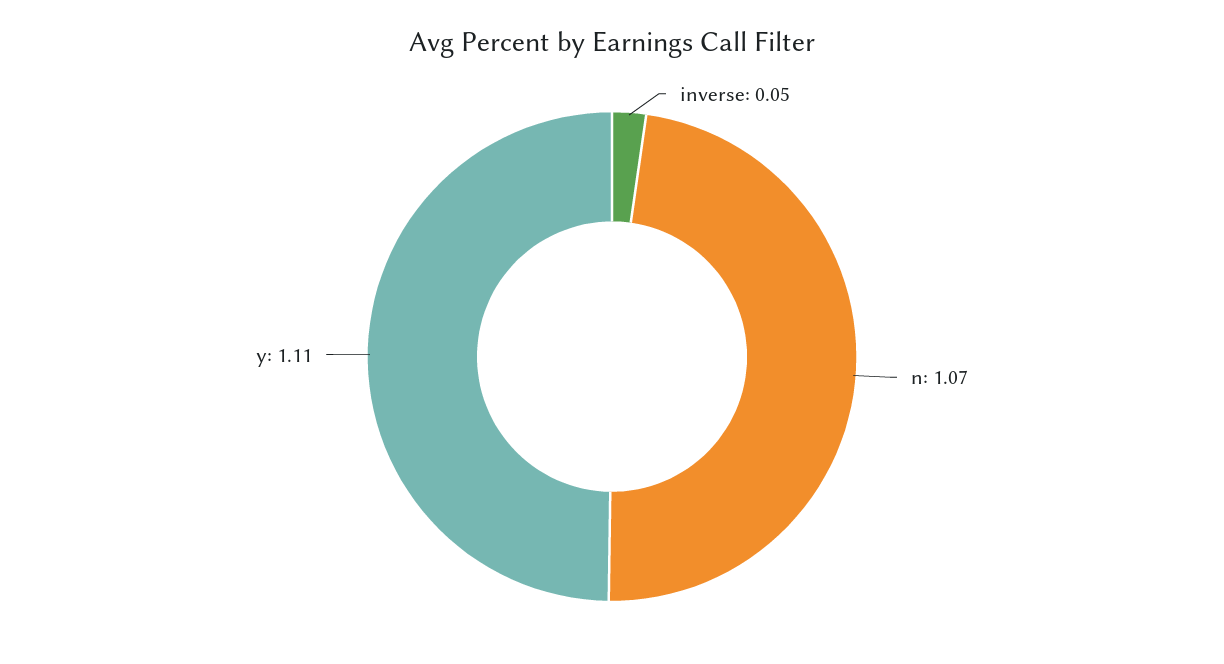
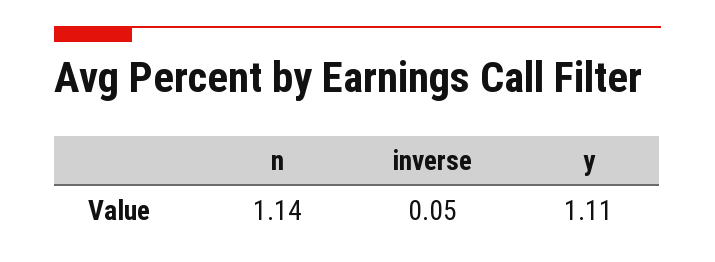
  {
    "inverse": 0.05,
-   "n": 1.07,
+   "n": 1.14,
    "y": 1.11
  }

